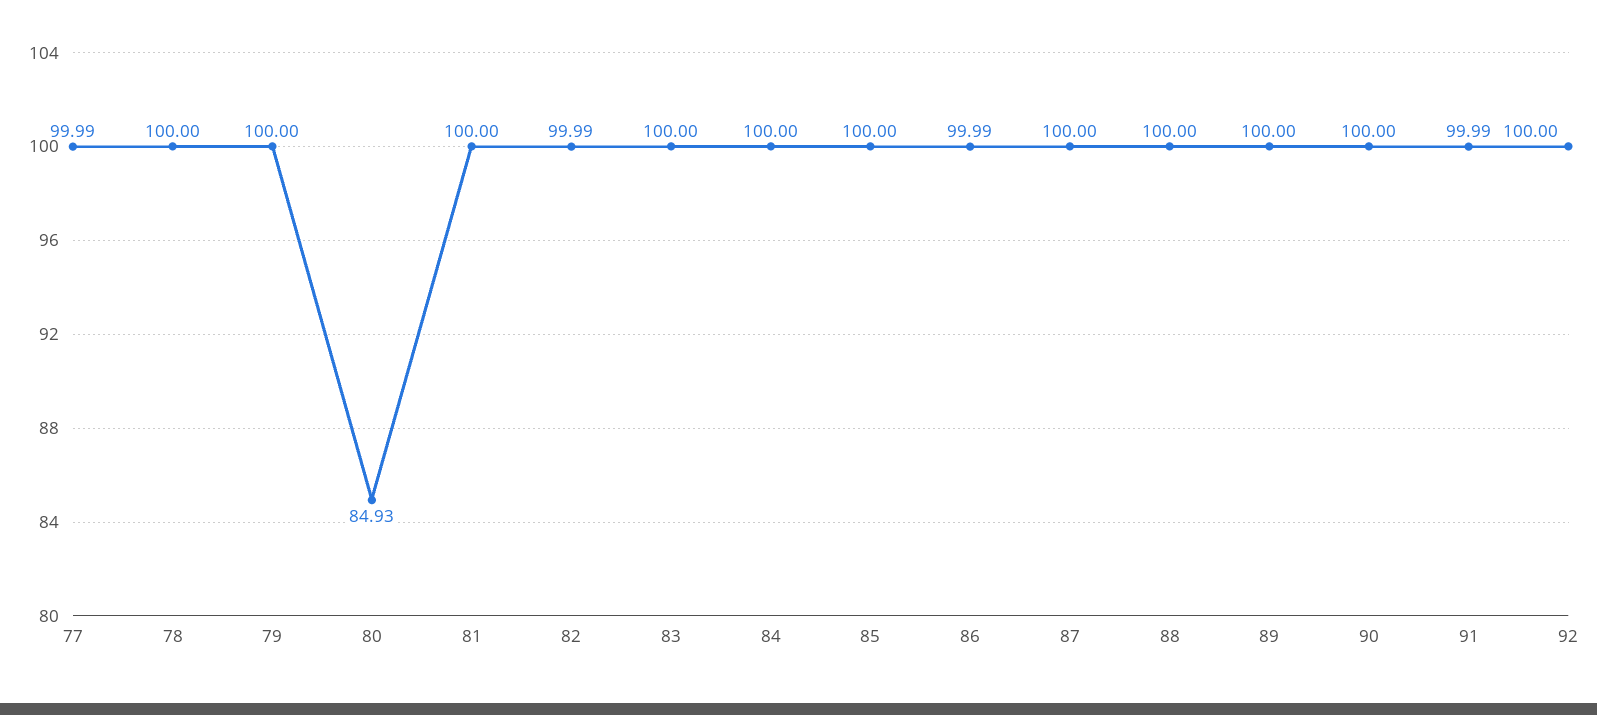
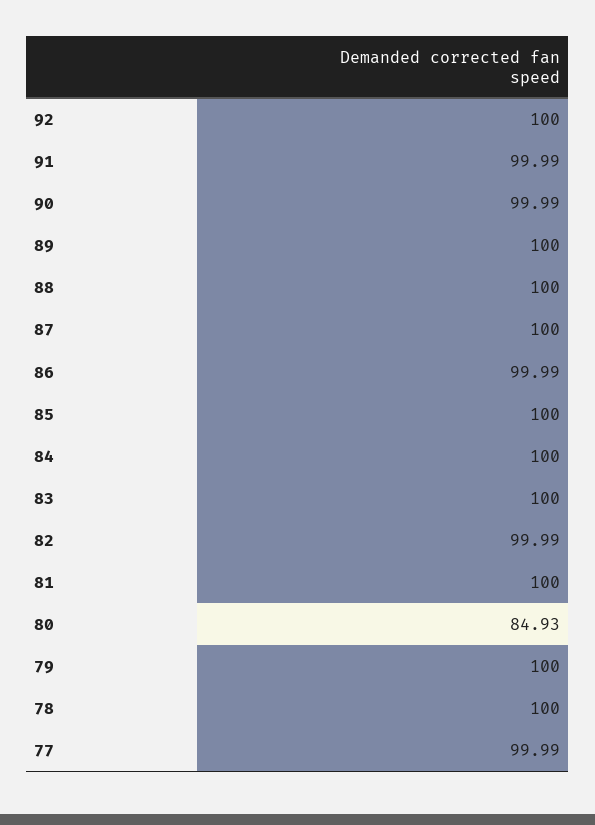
  {
    "77": 99.99,
    "78": 100,
    "79": 100,
    "80": 84.93,
    "81": 100,
    "82": 99.99,
    "83": 100,
    "84": 100,
    "85": 100,
    "86": 99.99,
    "87": 100,
    "88": 100,
    "89": 100,
-   "90": 100,
+   "90": 99.99,
    "91": 99.99,
    "92": 100
  }

